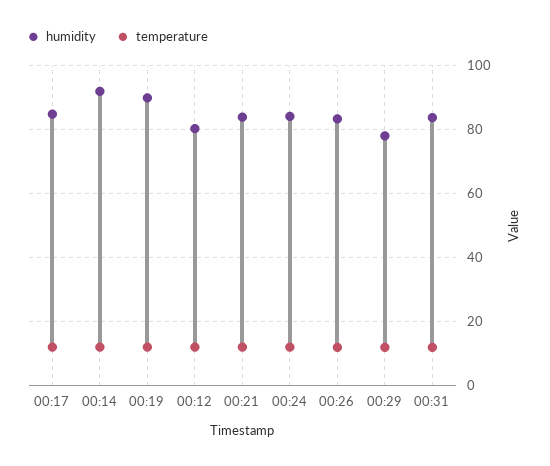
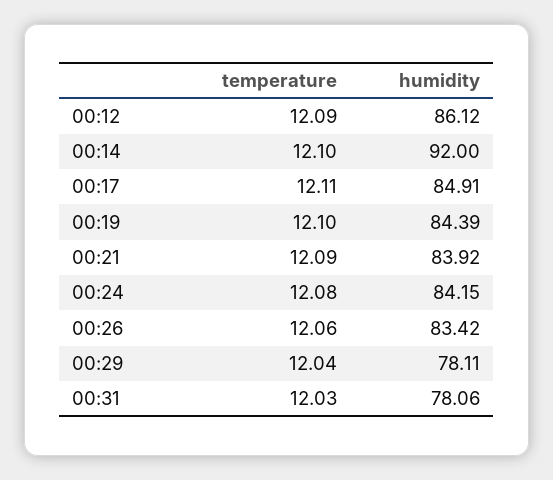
  {
    "humidity": {
      "00:17": 84.91,
      "00:14": 92,
-     "00:19": 90,
+     "00:19": 84.39,
-     "00:12": 80,
+     "00:12": 86.12,
      "00:21": 83.92,
      "00:24": 84.15,
      "00:26": 83.42,
      "00:29": 78.11,
-     "00:31": 84
+     "00:31": 78.06
    },
    "temperature": {
      "00:17": 12.11,
      "00:14": 12.1,
      "00:19": 12.1,
      "00:12": 12.09,
      "00:21": 12.09,
      "00:24": 12.08,
      "00:26": 12.06,
      "00:29": 12.04,
      "00:31": 12.03
    }
  }

